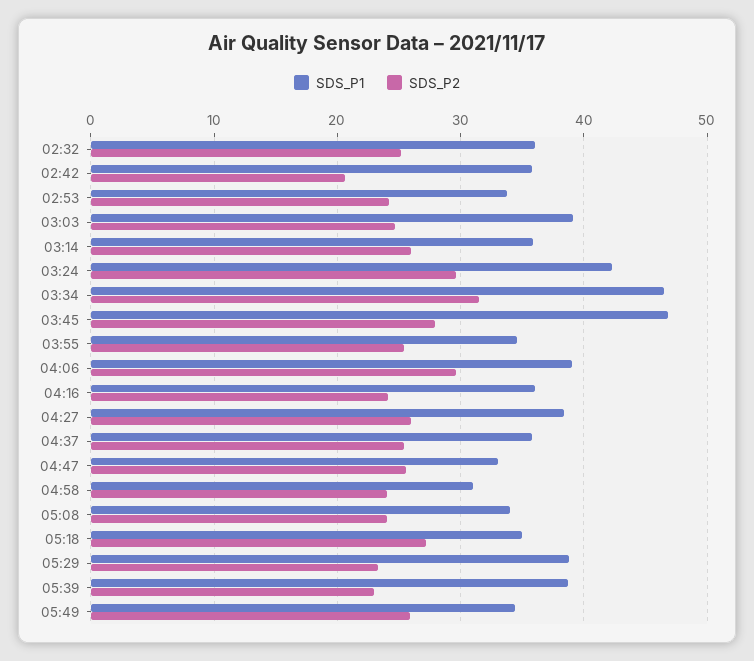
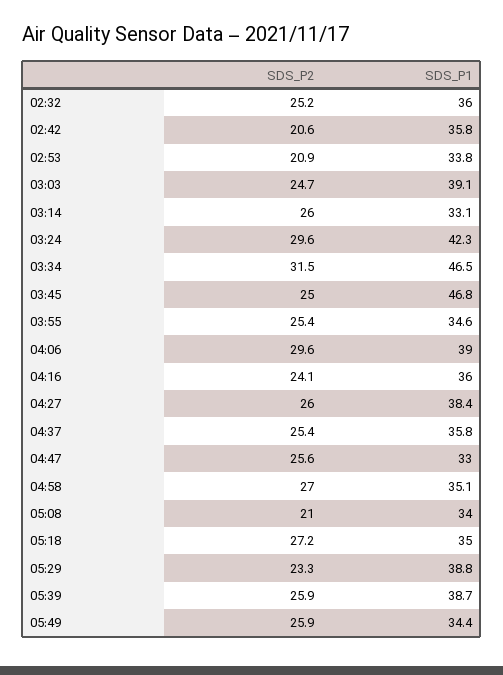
  {
    "SDS_P1": {
      "02:32": 36,
      "02:42": 35.8,
      "02:53": 33.8,
      "03:03": 39.1,
-     "03:14": 36,
+     "03:14": 33.1,
      "03:24": 42.3,
      "03:34": 46.5,
      "03:45": 46.8,
      "03:55": 34.6,
      "04:06": 39,
      "04:16": 36,
      "04:27": 38.4,
      "04:37": 35.8,
      "04:47": 33,
-     "04:58": 31,
+     "04:58": 35.1,
      "05:08": 34,
      "05:18": 35,
      "05:29": 38.8,
      "05:39": 38.7,
      "05:49": 34.4
    },
    "SDS_P2": {
      "02:32": 25.2,
      "02:42": 20.6,
-     "02:53": 24,
+     "02:53": 20.9,
      "03:03": 24.7,
      "03:14": 26,
      "03:24": 29.6,
      "03:34": 31.5,
-     "03:45": 28,
+     "03:45": 25,
      "03:55": 25.4,
      "04:06": 29.6,
      "04:16": 24.1,
      "04:27": 26,
      "04:37": 25.4,
      "04:47": 25.6,
-     "04:58": 24,
+     "04:58": 27,
-     "05:08": 24,
+     "05:08": 21,
      "05:18": 27.2,
      "05:29": 23.3,
-     "05:39": 23,
+     "05:39": 25.9,
      "05:49": 25.9
    }
  }

